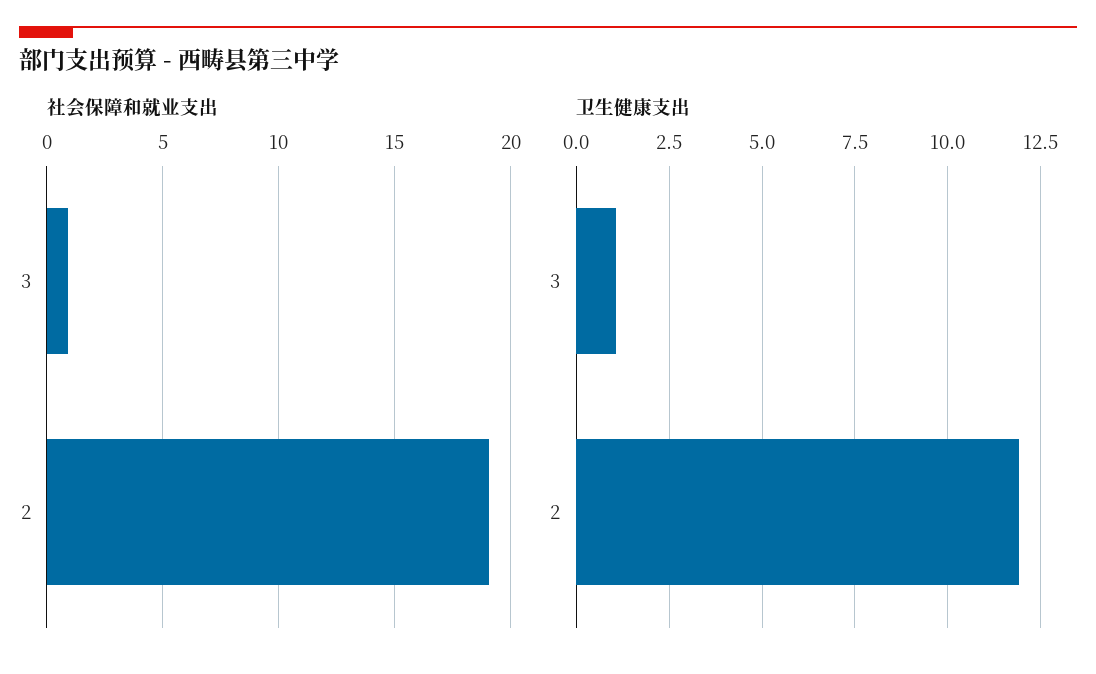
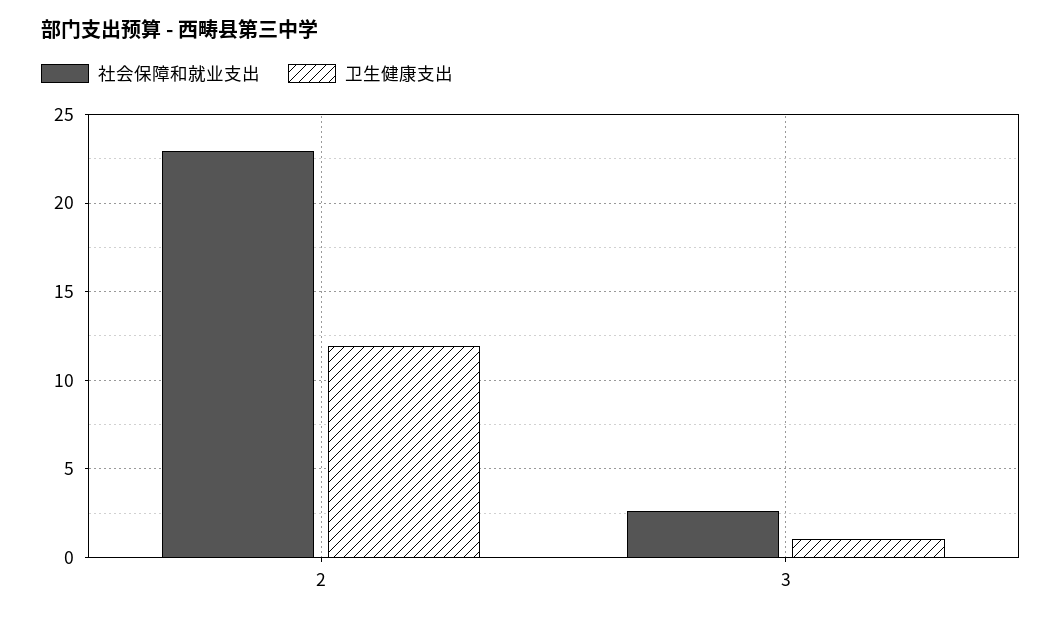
  {
    "社会保障和就业支出": {
-     "3": 1,
+     "3": 2.5,
-     "2": 19
+     "2": 23
    },
    "卫生健康支出": {
      "3": 1,
      "2": 12
    }
  }

